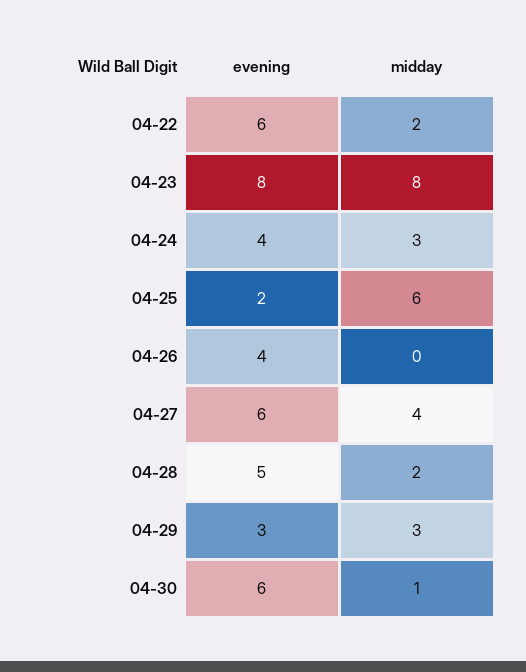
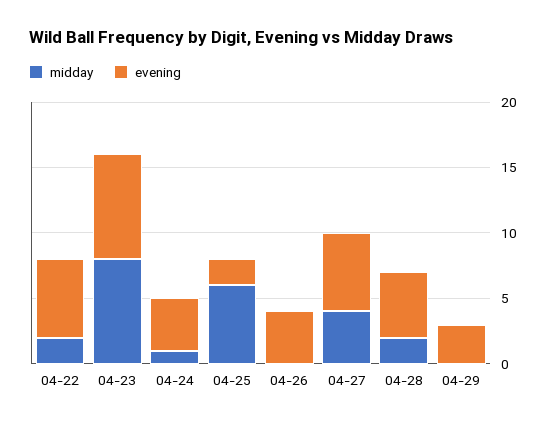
  {
    "evening": {
      "04-22": 6,
      "04-23": 8,
      "04-24": 4,
      "04-25": 2,
      "04-26": 4,
      "04-27": 6,
      "04-28": 5,
-     "04-29": 3,
+     "04-29": 3
-     "04-30": 6
    },
    "midday": {
      "04-22": 2,
      "04-23": 8,
-     "04-24": 3,
+     "04-24": 1,
      "04-25": 6,
      "04-26": 0,
      "04-27": 4,
      "04-28": 2,
-     "04-29": 3,
+     "04-29": 0
-     "04-30": 1
    }
  }

